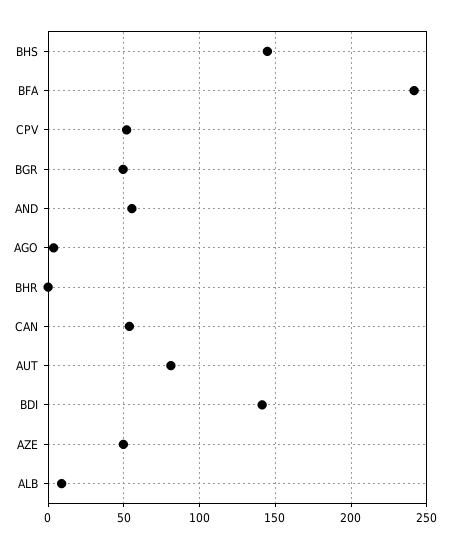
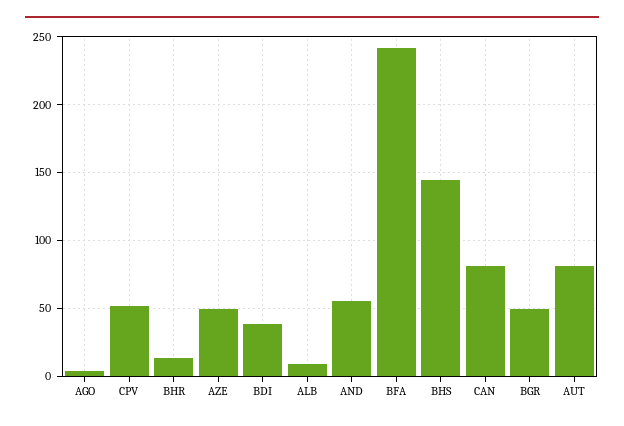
  {
    "BHS": 145,
    "BFA": 240,
    "CPV": 50,
    "BGR": 50,
    "AND": 55,
    "AGO": 5,
-   "BHR": 0,
+   "BHR": 15,
-   "CAN": 55,
+   "CAN": 80,
    "AUT": 80,
-   "BDI": 140,
+   "BDI": 40,
    "AZE": 50,
    "ALB": 10
  }

